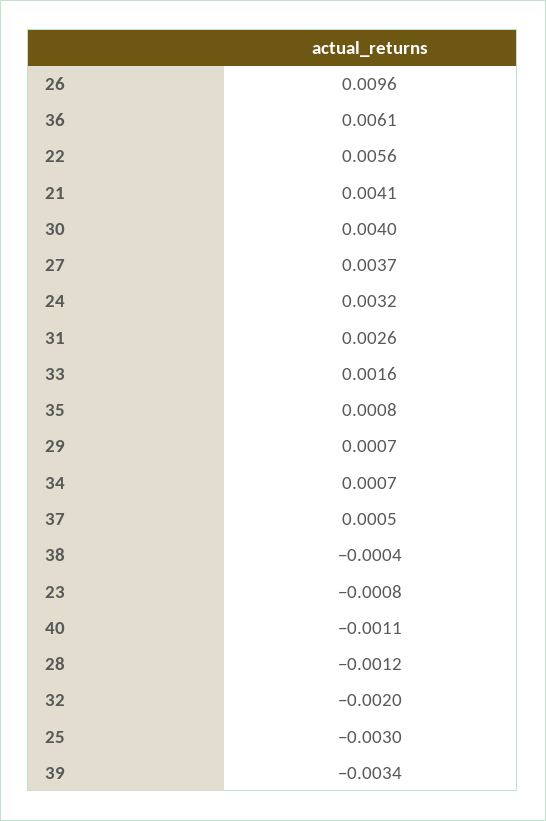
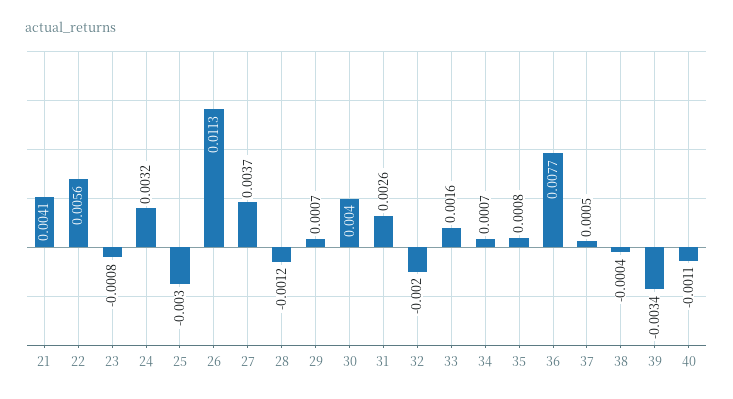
  {
-   "26": 0.0096,
+   "26": 0.0113,
-   "36": 0.0061,
+   "36": 0.0077,
    "22": 0.0056,
    "21": 0.0041,
    "30": 0.004,
    "27": 0.0037,
    "24": 0.0032,
    "31": 0.0026,
    "33": 0.0016,
    "35": 0.0008,
    "29": 0.0007,
    "34": 0.0007,
    "37": 0.0005,
    "38": -0.0004,
    "23": -0.0008,
    "40": -0.0011,
    "28": -0.0012,
    "32": -0.002,
    "25": -0.003,
    "39": -0.0034
  }

